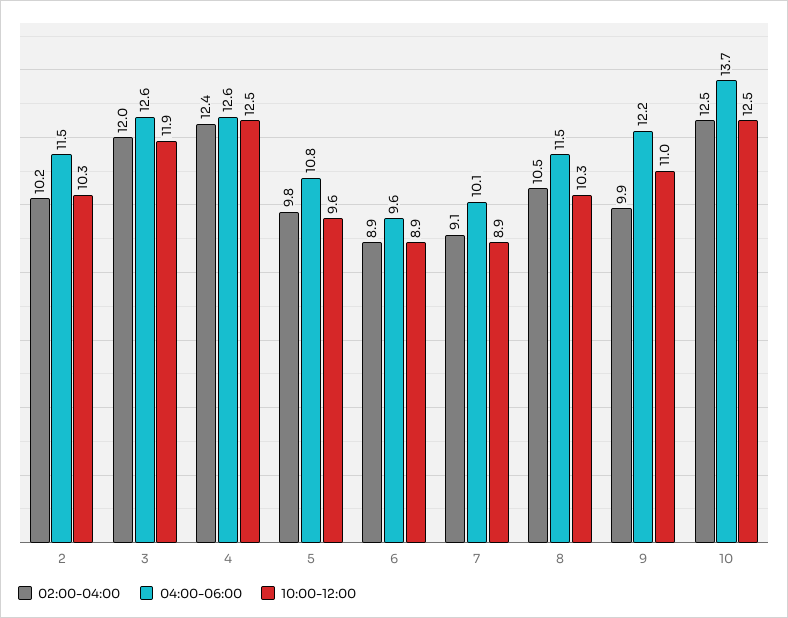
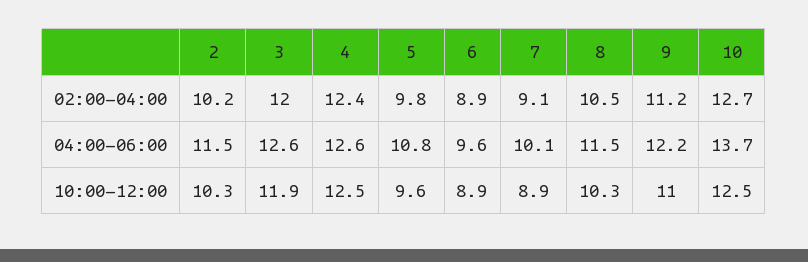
  {
    "02:00-04:00": {
      "2": 10.2,
      "3": 12,
      "4": 12.4,
      "5": 9.8,
      "6": 8.9,
      "7": 9.1,
      "8": 10.5,
-     "9": 9.9,
+     "9": 11.2,
-     "10": 12.5
+     "10": 12.7
    },
    "04:00-06:00": {
      "2": 11.5,
      "3": 12.6,
      "4": 12.6,
      "5": 10.8,
      "6": 9.6,
      "7": 10.1,
      "8": 11.5,
      "9": 12.2,
      "10": 13.7
    },
    "10:00-12:00": {
      "2": 10.3,
      "3": 11.9,
      "4": 12.5,
      "5": 9.6,
      "6": 8.9,
      "7": 8.9,
      "8": 10.3,
      "9": 11,
      "10": 12.5
    }
  }

